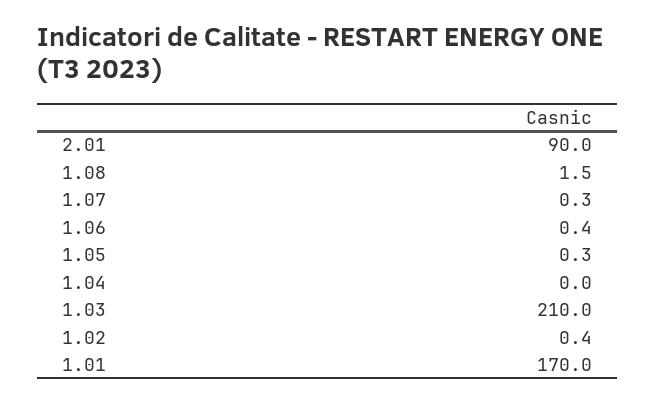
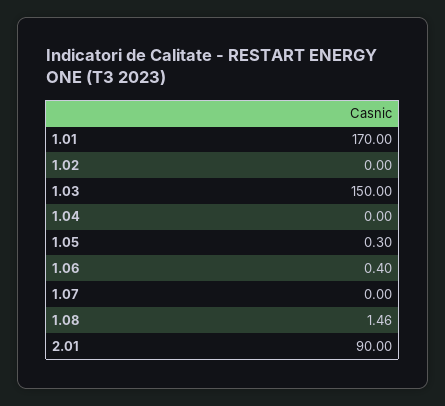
  {
    "2.01": 90,
    "1.08": 1.46,
-   "1.07": 0.3,
+   "1.07": 0,
    "1.06": 0.4,
    "1.05": 0.3,
    "1.04": 0,
-   "1.03": 210,
+   "1.03": 150,
-   "1.02": 0.4,
+   "1.02": 0,
    "1.01": 170
  }

